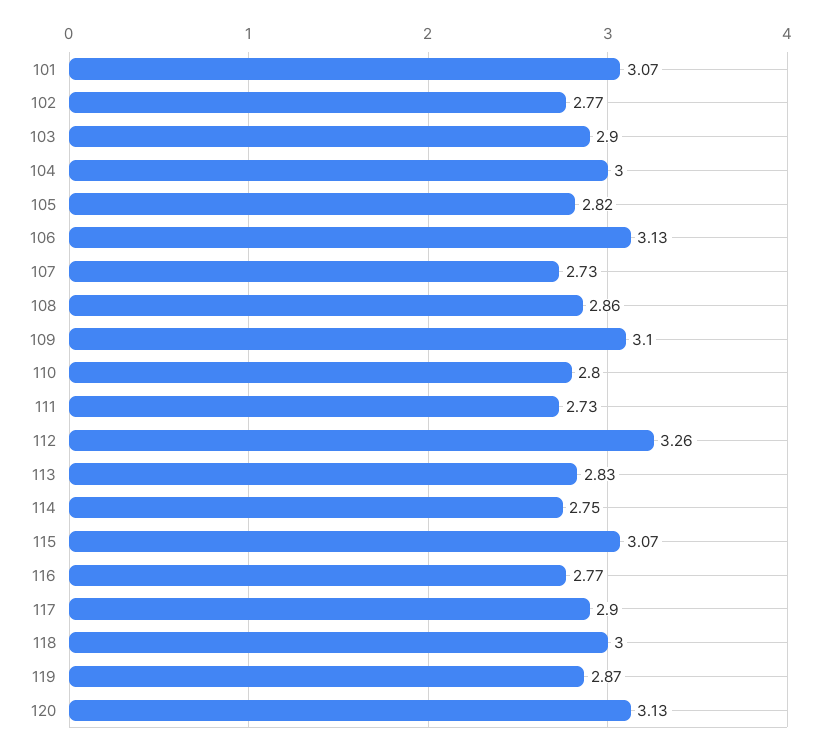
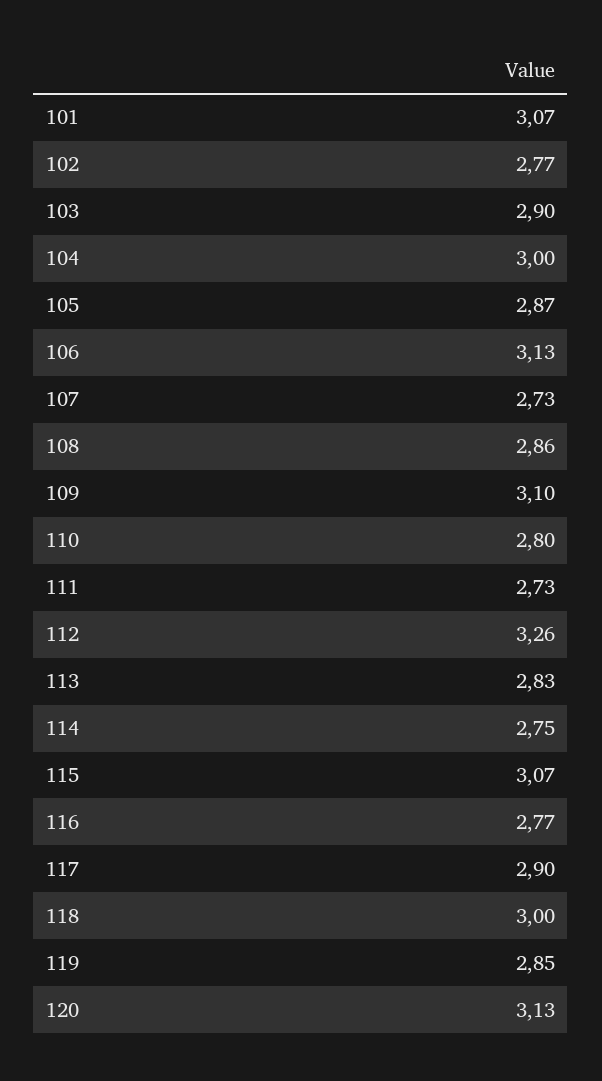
  {
    "101": 3.07,
    "102": 2.77,
    "103": 2.9,
    "104": 3,
-   "105": 2.82,
+   "105": 2.87,
    "106": 3.13,
    "107": 2.73,
    "108": 2.86,
    "109": 3.1,
    "110": 2.8,
    "111": 2.73,
    "112": 3.26,
    "113": 2.83,
    "114": 2.75,
    "115": 3.07,
    "116": 2.77,
    "117": 2.9,
    "118": 3,
-   "119": 2.87,
+   "119": 2.85,
    "120": 3.13
  }

